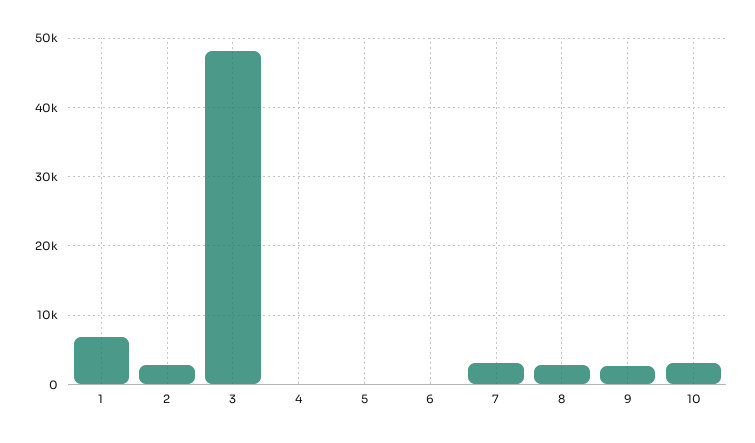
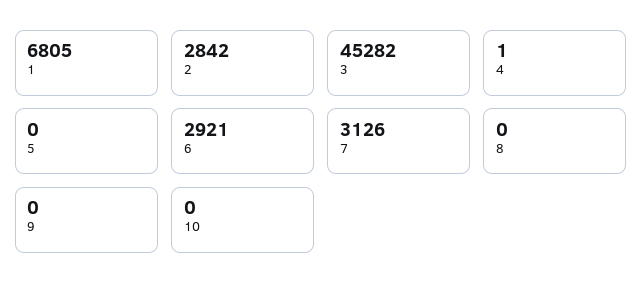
  {
    "1": 6805,
    "2": 2842,
-   "3": 48000,
+   "3": 45282,
    "4": 1,
    "5": 0,
-   "6": 0,
+   "6": 2921,
    "7": 3126,
-   "8": 3000,
+   "8": 0,
-   "9": 3000,
+   "9": 0,
-   "10": 3000
+   "10": 0
  }

